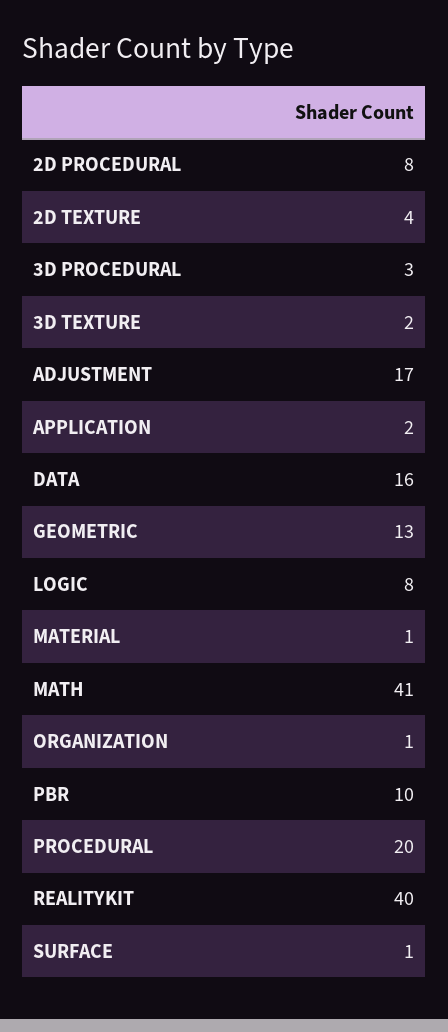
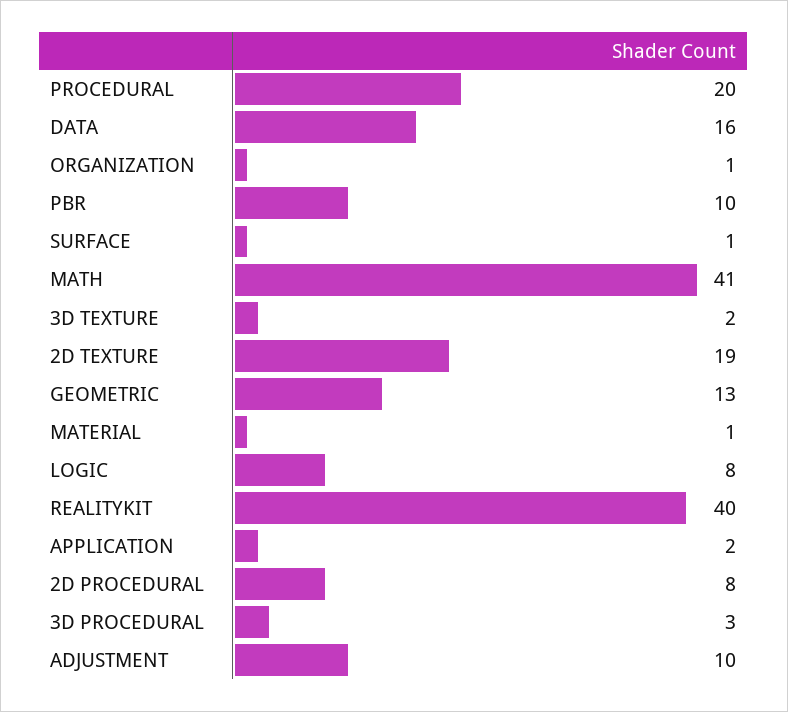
  {
    "2D PROCEDURAL": 8,
-   "2D TEXTURE": 4,
+   "2D TEXTURE": 19,
    "3D PROCEDURAL": 3,
    "3D TEXTURE": 2,
-   "ADJUSTMENT": 17,
+   "ADJUSTMENT": 10,
    "APPLICATION": 2,
    "DATA": 16,
    "GEOMETRIC": 13,
    "LOGIC": 8,
    "MATERIAL": 1,
    "MATH": 41,
    "ORGANIZATION": 1,
    "PBR": 10,
    "PROCEDURAL": 20,
    "REALITYKIT": 40,
    "SURFACE": 1
  }

